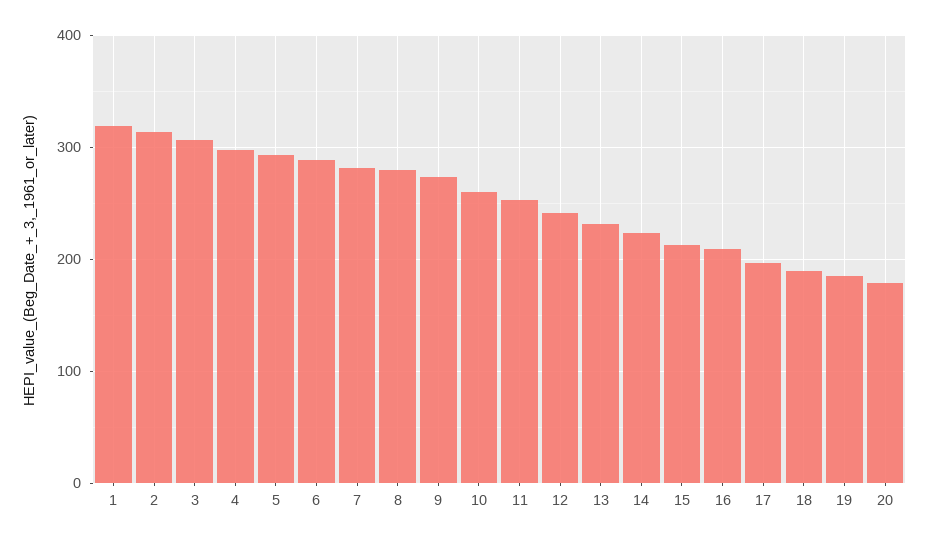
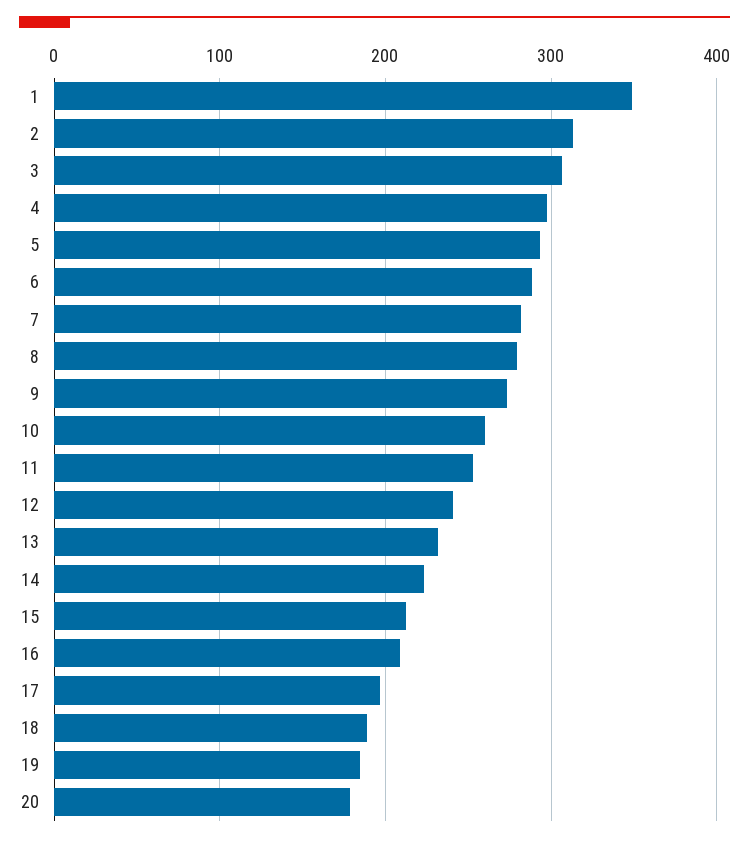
  {
-   "1": 320,
+   "1": 350,
    "2": 310,
    "3": 310,
    "4": 300,
    "5": 290,
    "6": 290,
    "7": 280,
    "8": 280,
    "9": 270,
    "10": 260,
    "11": 250,
    "12": 240,
    "13": 230,
    "14": 220,
    "15": 210,
    "16": 210,
    "17": 200,
    "18": 190,
    "19": 180,
    "20": 180
  }

